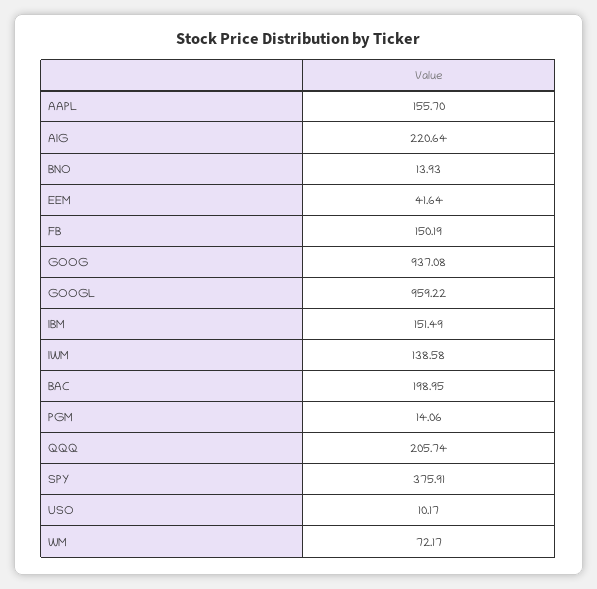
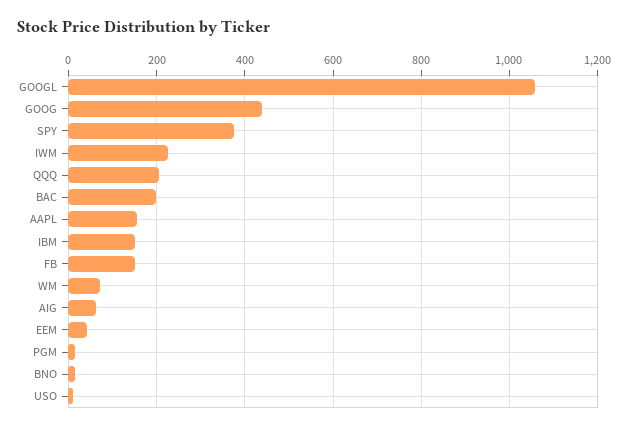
  {
    "AAPL": 155.7,
-   "AIG": 220.64,
+   "AIG": 60,
    "BNO": 13.93,
    "EEM": 41.64,
    "FB": 150.19,
-   "GOOG": 937.08,
+   "GOOG": 440,
-   "GOOGL": 959.22,
+   "GOOGL": 1060,
    "IBM": 151.49,
-   "IWM": 138.58,
+   "IWM": 220,
    "BAC": 198.95,
    "PGM": 14.06,
    "QQQ": 205.74,
    "SPY": 375.91,
    "USO": 10.17,
    "WM": 72.17
  }

